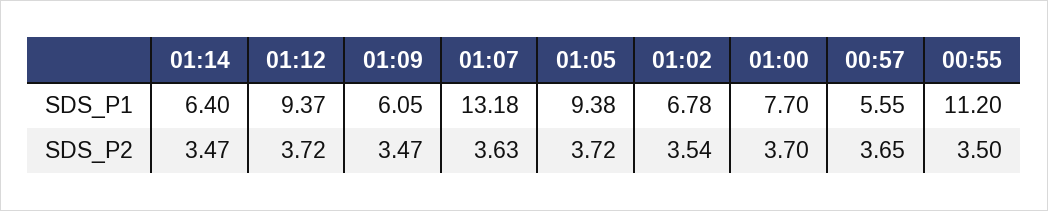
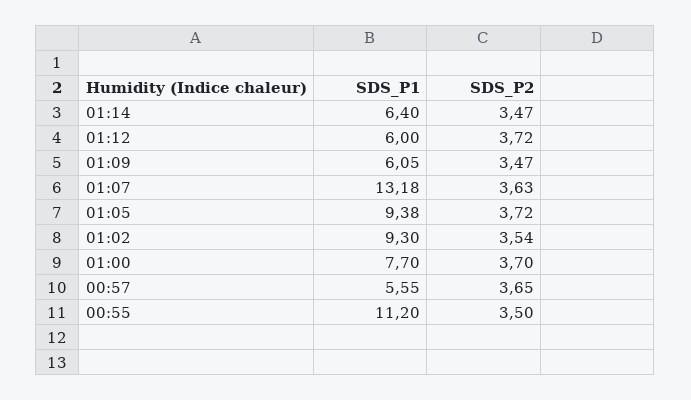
  {
    "01:14": {
      "SDS_P1": 6.4,
      "SDS_P2": 3.47
    },
    "01:12": {
-     "SDS_P1": 9.37,
+     "SDS_P1": 6,
      "SDS_P2": 3.72
    },
    "01:09": {
      "SDS_P1": 6.05,
      "SDS_P2": 3.47
    },
    "01:07": {
      "SDS_P1": 13.18,
      "SDS_P2": 3.63
    },
    "01:05": {
      "SDS_P1": 9.38,
      "SDS_P2": 3.72
    },
    "01:02": {
-     "SDS_P1": 6.78,
+     "SDS_P1": 9.3,
      "SDS_P2": 3.54
    },
    "01:00": {
      "SDS_P1": 7.7,
      "SDS_P2": 3.7
    },
    "00:57": {
      "SDS_P1": 5.55,
      "SDS_P2": 3.65
    },
    "00:55": {
      "SDS_P1": 11.2,
      "SDS_P2": 3.5
    }
  }

